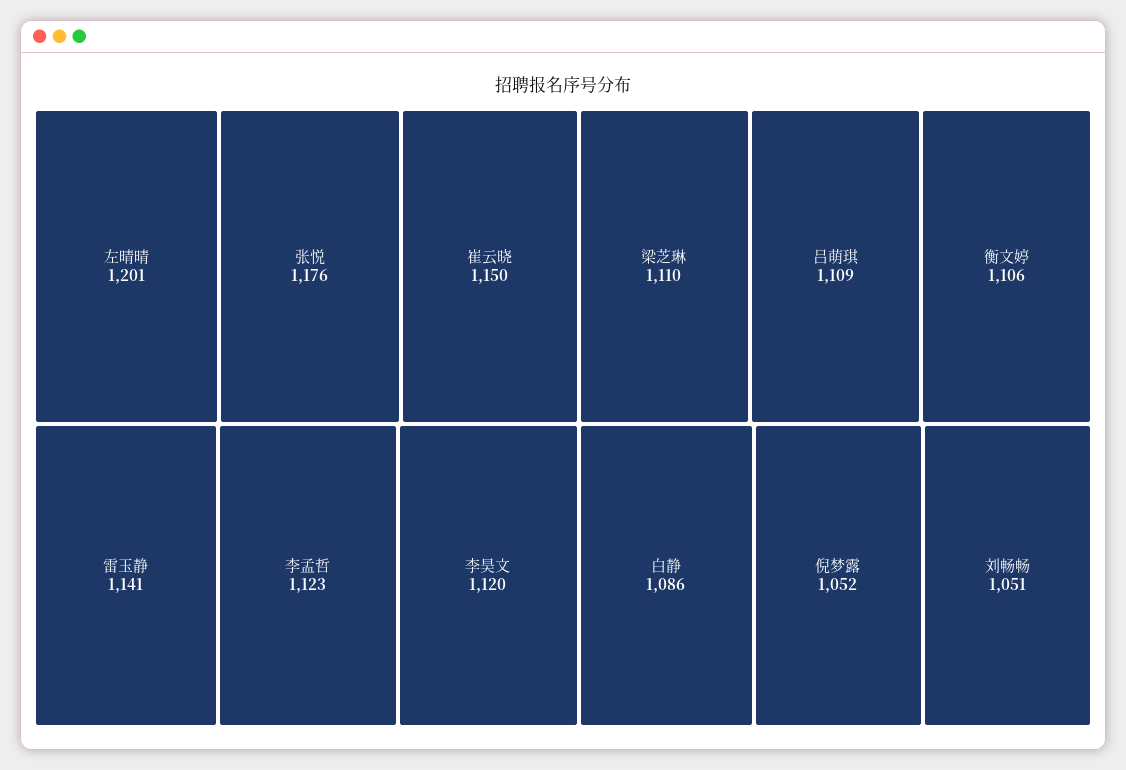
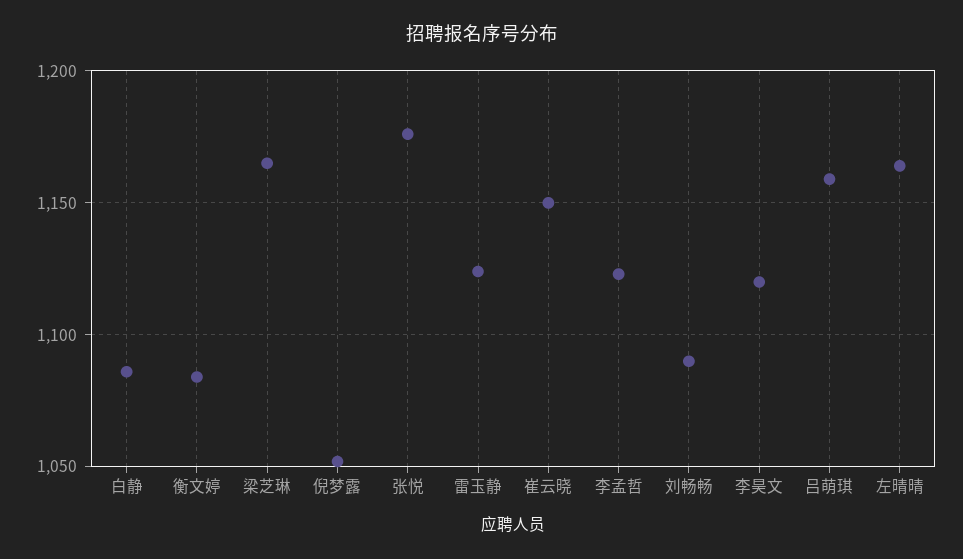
  {
-   "左晴晴": 1201,
+   "左晴晴": 1165,
    "张悦": 1176,
    "崔云晓": 1150,
-   "雷玉静": 1141,
+   "雷玉静": 1125,
    "李孟哲": 1123,
    "李昊文": 1120,
-   "梁芝琳": 1110,
+   "梁芝琳": 1165,
-   "吕萌琪": 1109,
+   "吕萌琪": 1160,
-   "衡文婷": 1106,
+   "衡文婷": 1085,
    "白静": 1086,
    "倪梦露": 1052,
-   "刘畅畅": 1051
+   "刘畅畅": 1090
  }

